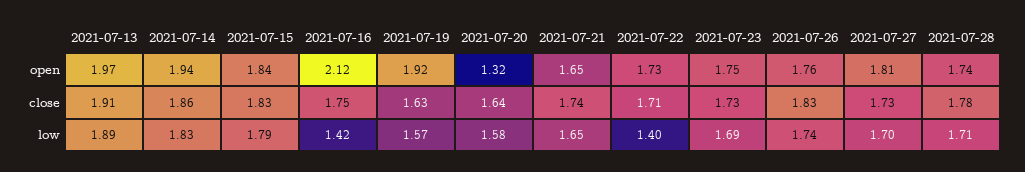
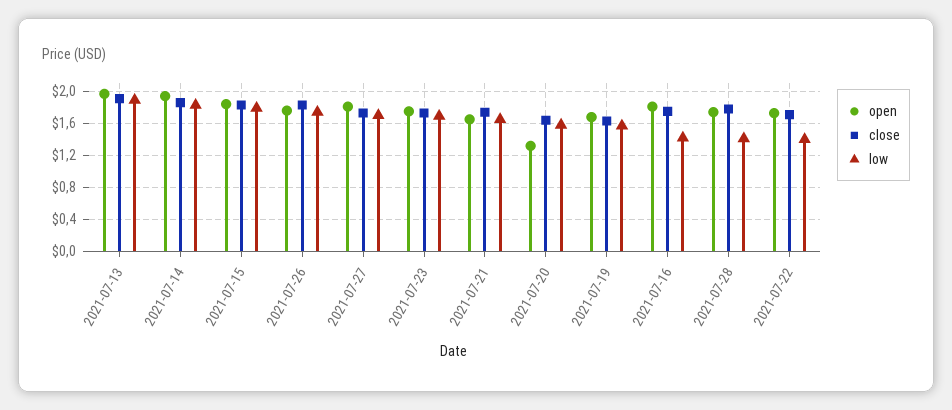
  {
    "open": {
      "2021-07-13": 1.97,
      "2021-07-14": 1.94,
      "2021-07-15": 1.84,
-     "2021-07-16": 2.12,
+     "2021-07-16": 1.8,
-     "2021-07-19": 1.92,
+     "2021-07-19": 1.7,
      "2021-07-20": 1.32,
      "2021-07-21": 1.65,
      "2021-07-22": 1.73,
      "2021-07-23": 1.75,
      "2021-07-26": 1.76,
      "2021-07-27": 1.81,
      "2021-07-28": 1.74
    },
    "close": {
      "2021-07-13": 1.91,
      "2021-07-14": 1.86,
      "2021-07-15": 1.83,
      "2021-07-16": 1.75,
      "2021-07-19": 1.63,
      "2021-07-20": 1.64,
      "2021-07-21": 1.74,
      "2021-07-22": 1.71,
      "2021-07-23": 1.73,
      "2021-07-26": 1.83,
      "2021-07-27": 1.73,
      "2021-07-28": 1.78
    },
    "low": {
      "2021-07-13": 1.89,
      "2021-07-14": 1.83,
      "2021-07-15": 1.79,
      "2021-07-16": 1.42,
      "2021-07-19": 1.57,
      "2021-07-20": 1.58,
      "2021-07-21": 1.65,
      "2021-07-22": 1.4,
      "2021-07-23": 1.69,
      "2021-07-26": 1.74,
      "2021-07-27": 1.7,
-     "2021-07-28": 1.71
+     "2021-07-28": 1.4
    }
  }

